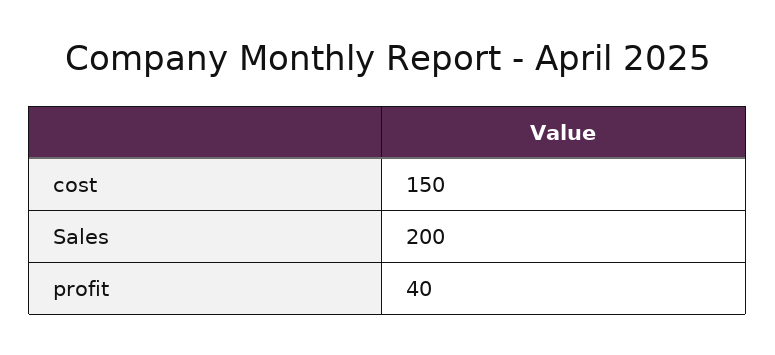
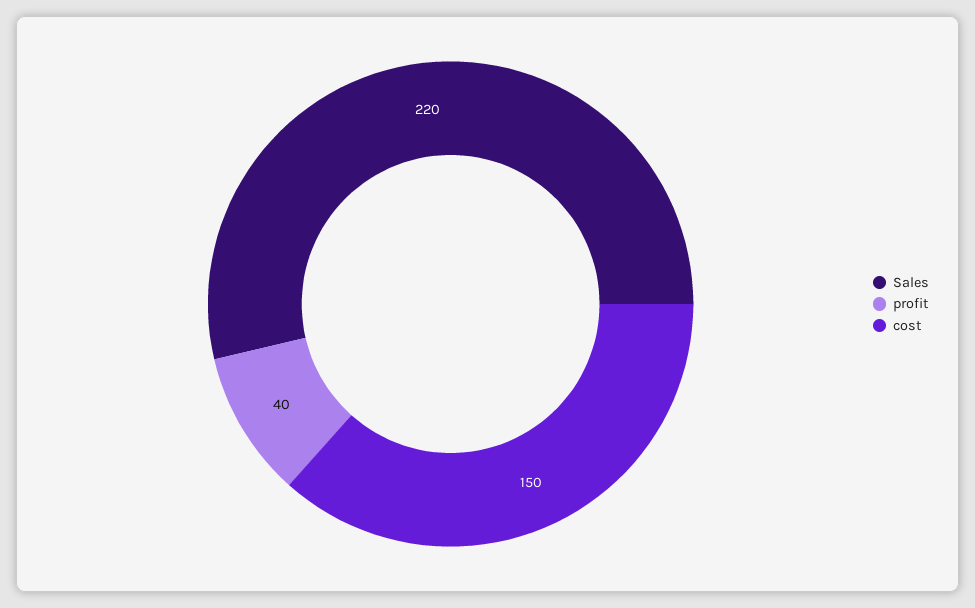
  {
    "cost": 150,
-   "Sales": 200,
+   "Sales": 220,
    "profit": 40
  }

